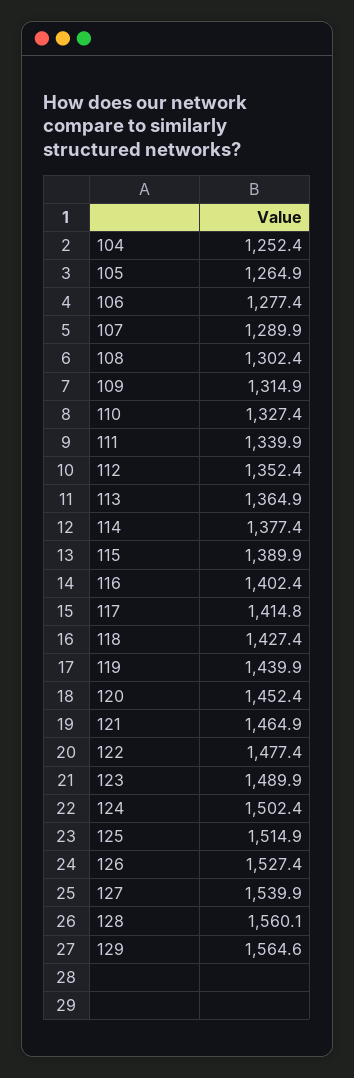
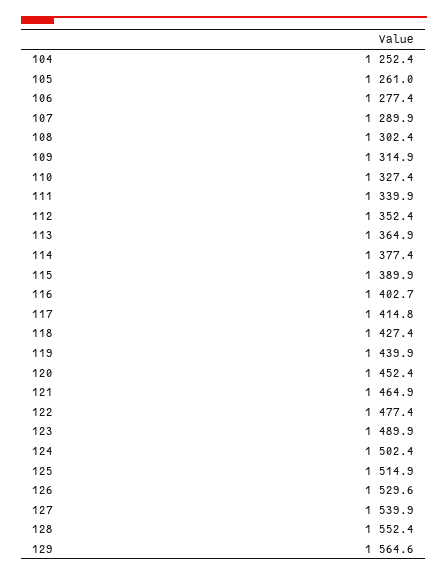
  {
    "104": 1252.4,
-   "105": 1264.9,
+   "105": 1261,
    "106": 1277.4,
    "107": 1289.9,
    "108": 1302.4,
    "109": 1314.9,
    "110": 1327.4,
    "111": 1339.9,
    "112": 1352.4,
    "113": 1364.9,
    "114": 1377.4,
    "115": 1389.9,
-   "116": 1402.4,
+   "116": 1402.7,
    "117": 1414.8,
    "118": 1427.4,
    "119": 1439.9,
    "120": 1452.4,
    "121": 1464.9,
    "122": 1477.4,
    "123": 1489.9,
    "124": 1502.4,
    "125": 1514.9,
-   "126": 1527.4,
+   "126": 1529.6,
    "127": 1539.9,
-   "128": 1560.1,
+   "128": 1552.4,
    "129": 1564.6
  }

